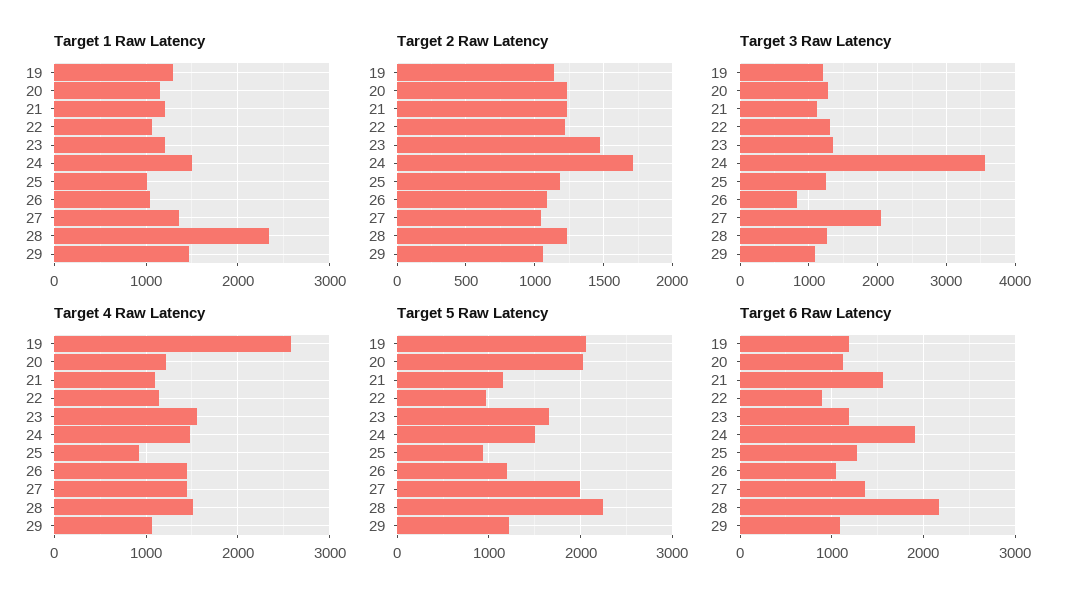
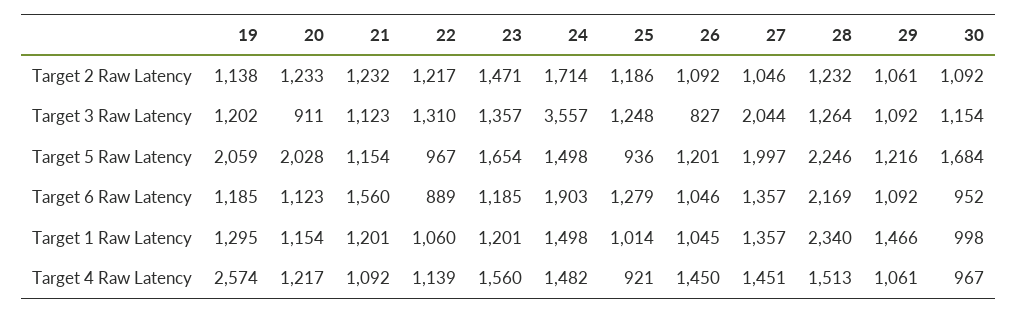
  {
    "Target 1 Raw Latency": {
      "19": 1295,
      "20": 1154,
      "21": 1201,
      "22": 1060,
      "23": 1201,
      "24": 1498,
      "25": 1014,
      "26": 1045,
      "27": 1357,
      "28": 2340,
-     "29": 1466
+     "29": 1466,
+     "30": 998
    },
    "Target 2 Raw Latency": {
      "19": 1138,
      "20": 1233,
      "21": 1232,
      "22": 1217,
      "23": 1471,
      "24": 1714,
      "25": 1186,
      "26": 1092,
      "27": 1046,
      "28": 1232,
-     "29": 1061
+     "29": 1061,
+     "30": 1092
    },
    "Target 3 Raw Latency": {
      "19": 1202,
-     "20": 1300,
+     "20": 911,
      "21": 1123,
      "22": 1310,
      "23": 1357,
      "24": 3557,
      "25": 1248,
      "26": 827,
      "27": 2044,
      "28": 1264,
-     "29": 1092
+     "29": 1092,
+     "30": 1154
    },
    "Target 4 Raw Latency": {
      "19": 2574,
      "20": 1217,
      "21": 1092,
      "22": 1139,
      "23": 1560,
      "24": 1482,
      "25": 921,
      "26": 1450,
      "27": 1451,
      "28": 1513,
-     "29": 1061
+     "29": 1061,
+     "30": 967
    },
    "Target 5 Raw Latency": {
      "19": 2059,
      "20": 2028,
      "21": 1154,
      "22": 967,
      "23": 1654,
      "24": 1498,
      "25": 936,
      "26": 1201,
      "27": 1997,
      "28": 2246,
-     "29": 1216
+     "29": 1216,
+     "30": 1684
    },
    "Target 6 Raw Latency": {
      "19": 1185,
      "20": 1123,
      "21": 1560,
      "22": 889,
      "23": 1185,
      "24": 1903,
      "25": 1279,
      "26": 1046,
      "27": 1357,
      "28": 2169,
-     "29": 1092
+     "29": 1092,
+     "30": 952
    }
  }

